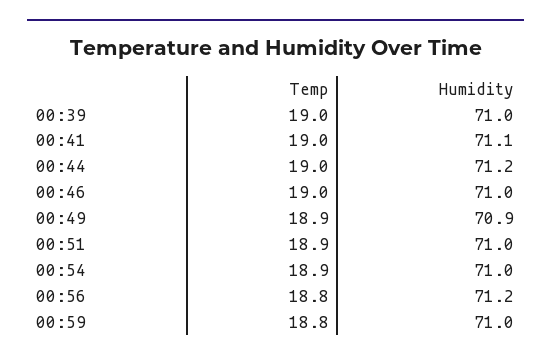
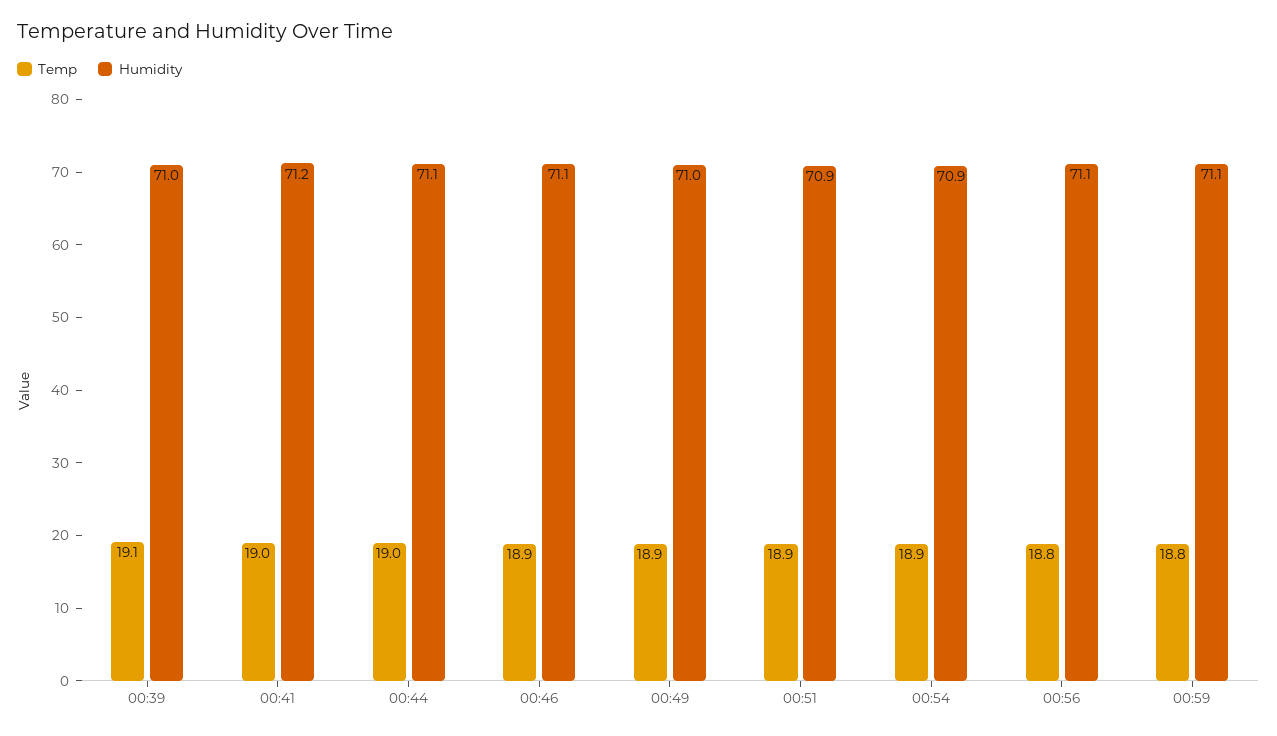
  {
    "Temp": {
-     "00:39": 19,
+     "00:39": 19.1,
      "00:41": 19,
      "00:44": 19,
-     "00:46": 19,
+     "00:46": 18.9,
      "00:49": 18.9,
      "00:51": 18.9,
      "00:54": 18.9,
      "00:56": 18.8,
      "00:59": 18.8
    },
    "Humidity": {
      "00:39": 71,
-     "00:41": 71.1,
+     "00:41": 71.2,
-     "00:44": 71.2,
+     "00:44": 71.1,
-     "00:46": 71,
+     "00:46": 71.1,
-     "00:49": 70.9,
+     "00:49": 71,
-     "00:51": 71,
+     "00:51": 70.9,
-     "00:54": 71,
+     "00:54": 70.9,
-     "00:56": 71.2,
+     "00:56": 71.1,
-     "00:59": 71
+     "00:59": 71.1
    }
  }

